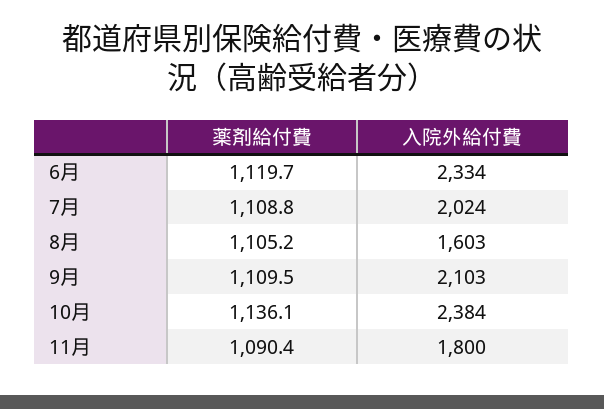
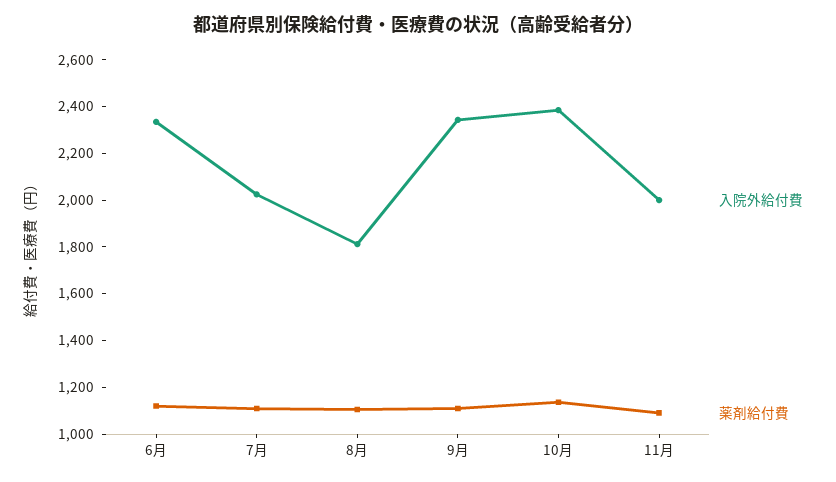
  {
    "薬剤給付費": {
      "6月": 1119.7,
      "7月": 1108.8,
      "8月": 1105.2,
      "9月": 1109.5,
      "10月": 1136.1,
      "11月": 1090.4
    },
    "入院外給付費": {
      "6月": 2334,
      "7月": 2024,
-     "8月": 1603,
+     "8月": 1800,
-     "9月": 2103,
+     "9月": 2350,
      "10月": 2384,
-     "11月": 1800
+     "11月": 2000
    }
  }

